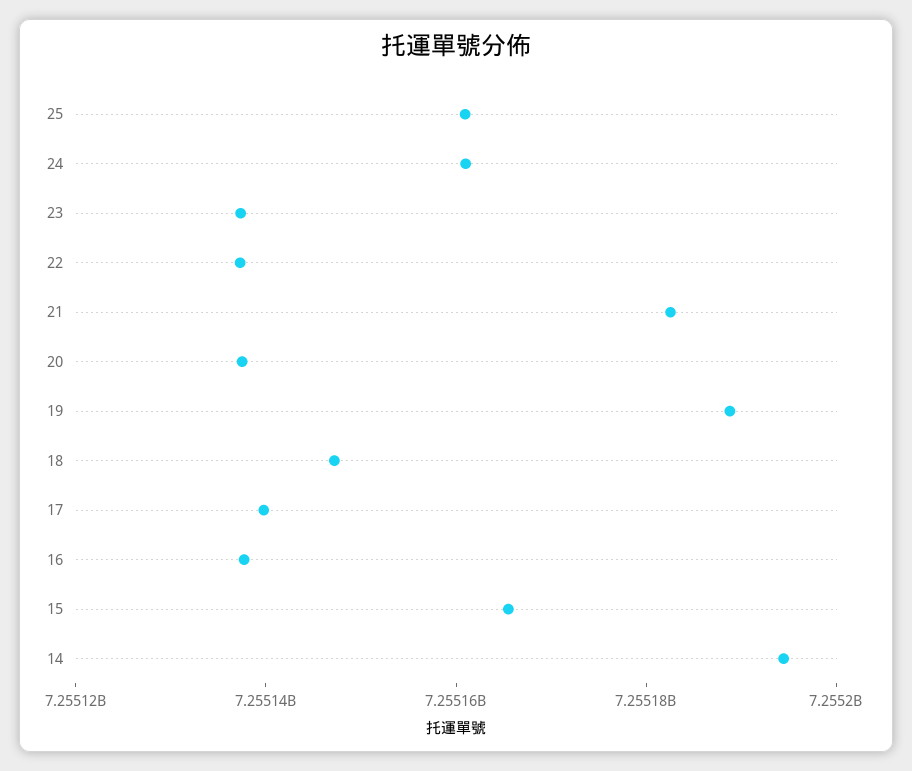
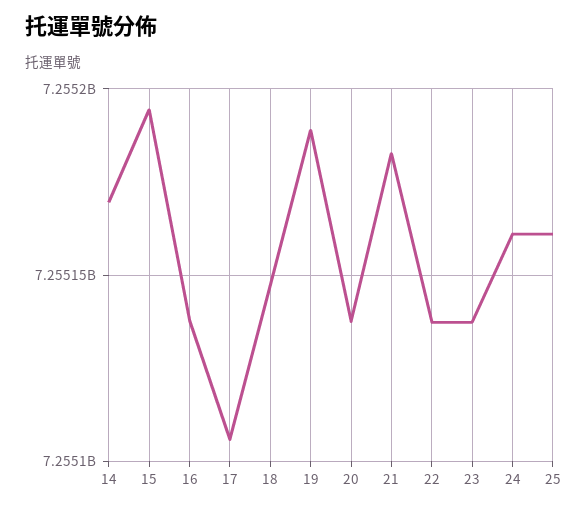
  {
    "25": 7255160000,
    "24": 7255160000,
    "23": 7255135000,
    "22": 7255135000,
    "21": 7255185000,
    "20": 7255140000,
    "19": 7255190000,
    "18": 7255145000,
-   "17": 7255140000,
+   "17": 7255105000,
    "16": 7255140000,
-   "15": 7255165000,
+   "15": 7255195000,
-   "14": 7255195000
+   "14": 7255170000
  }

